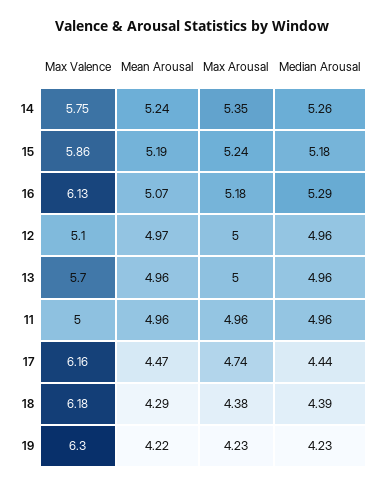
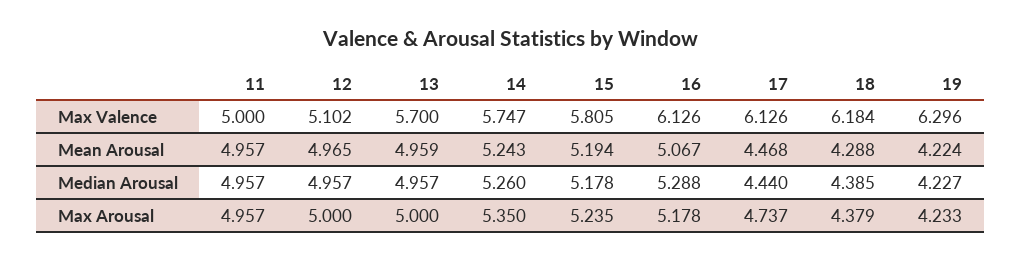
  {
    "Max Valence": {
      "14": 5.747,
-     "15": 5.86,
+     "15": 5.805,
      "16": 6.126,
      "12": 5.102,
      "13": 5.7,
      "11": 5,
-     "17": 6.16,
+     "17": 6.126,
      "18": 6.184,
      "19": 6.296
    },
    "Mean Arousal": {
      "14": 5.243,
      "15": 5.194,
      "16": 5.067,
      "12": 4.965,
      "13": 4.959,
      "11": 4.957,
      "17": 4.468,
      "18": 4.288,
      "19": 4.224
    },
    "Max Arousal": {
      "14": 5.35,
      "15": 5.235,
      "16": 5.178,
      "12": 5,
      "13": 5,
      "11": 4.957,
      "17": 4.737,
      "18": 4.379,
      "19": 4.233
    },
    "Median Arousal": {
      "14": 5.26,
      "15": 5.178,
      "16": 5.288,
      "12": 4.957,
      "13": 4.957,
      "11": 4.957,
      "17": 4.44,
      "18": 4.385,
      "19": 4.227
    }
  }

